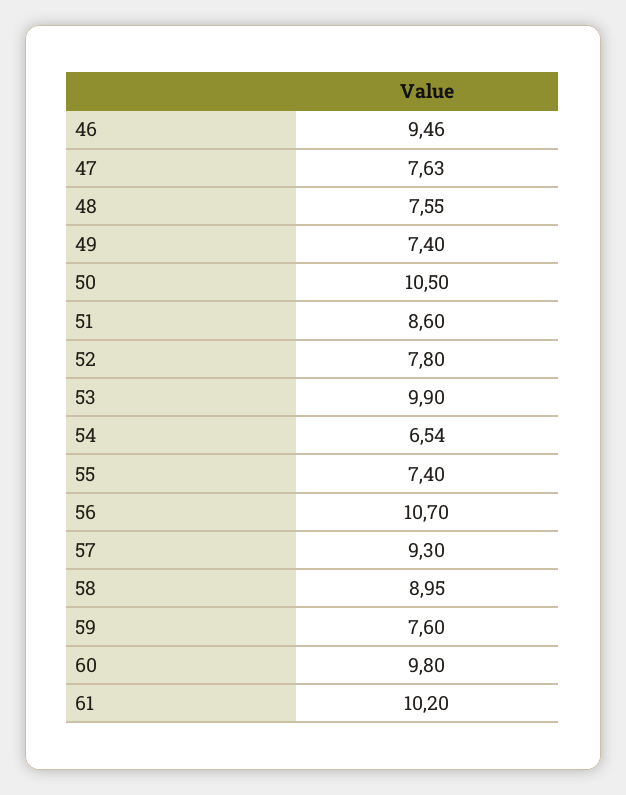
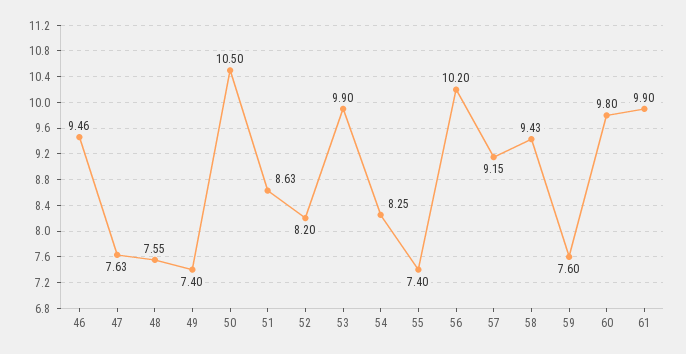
  {
    "46": 9.46,
    "47": 7.63,
    "48": 7.55,
    "49": 7.4,
    "50": 10.5,
-   "51": 8.6,
+   "51": 8.63,
-   "52": 7.8,
+   "52": 8.2,
    "53": 9.9,
-   "54": 6.54,
+   "54": 8.25,
    "55": 7.4,
-   "56": 10.7,
+   "56": 10.2,
-   "57": 9.3,
+   "57": 9.15,
-   "58": 8.95,
+   "58": 9.43,
    "59": 7.6,
    "60": 9.8,
-   "61": 10.2
+   "61": 9.9
  }

